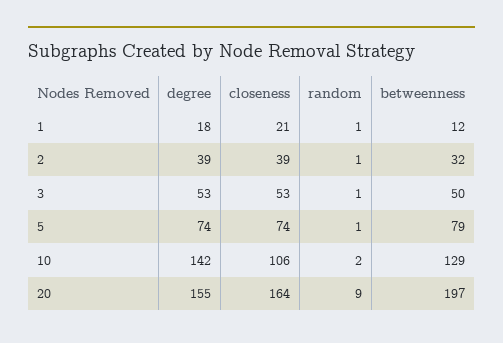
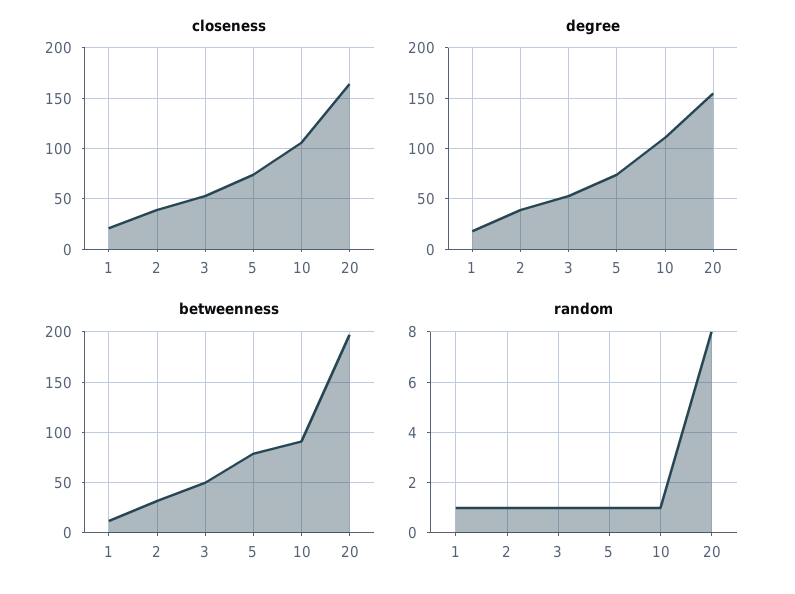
  {
    "degree": {
      "1": 18,
      "2": 39,
      "3": 53,
      "5": 74,
-     "10": 142,
+     "10": 110,
      "20": 155
    },
    "closeness": {
      "1": 21,
      "2": 39,
      "3": 53,
      "5": 74,
      "10": 106,
      "20": 164
    },
    "random": {
      "1": 1,
      "2": 1,
      "3": 1,
      "5": 1,
-     "10": 2,
+     "10": 1,
-     "20": 9
+     "20": 8
    },
    "betweenness": {
      "1": 12,
      "2": 32,
      "3": 50,
      "5": 79,
-     "10": 129,
+     "10": 90,
      "20": 197
    }
  }

